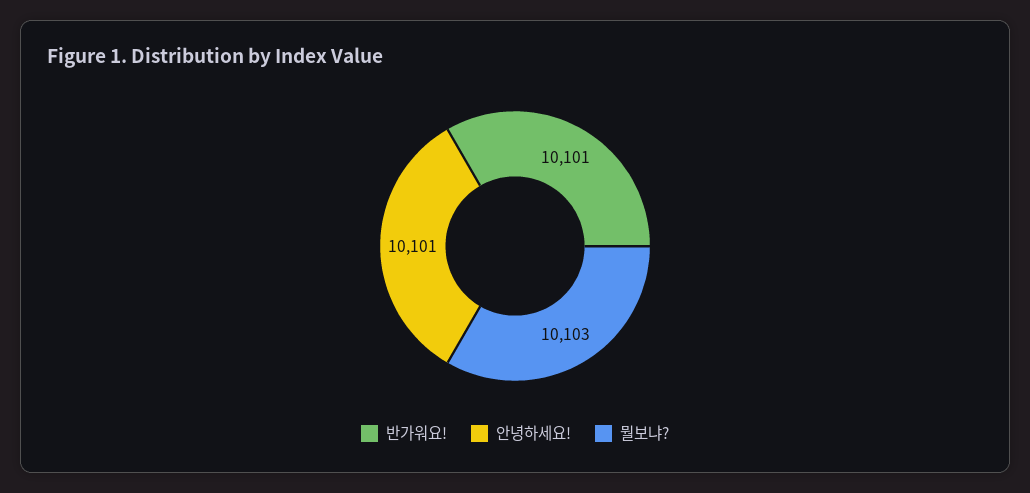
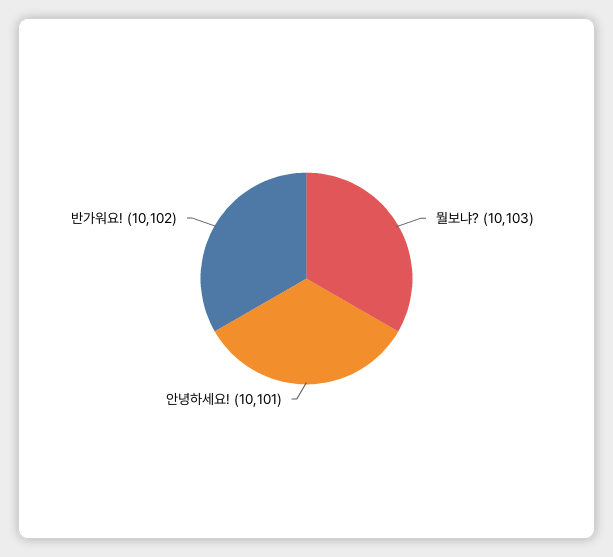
  {
-   "반가워요!": 10101,
+   "반가워요!": 10102,
    "안녕하세요!": 10101,
    "뭘보냐?": 10103
  }

